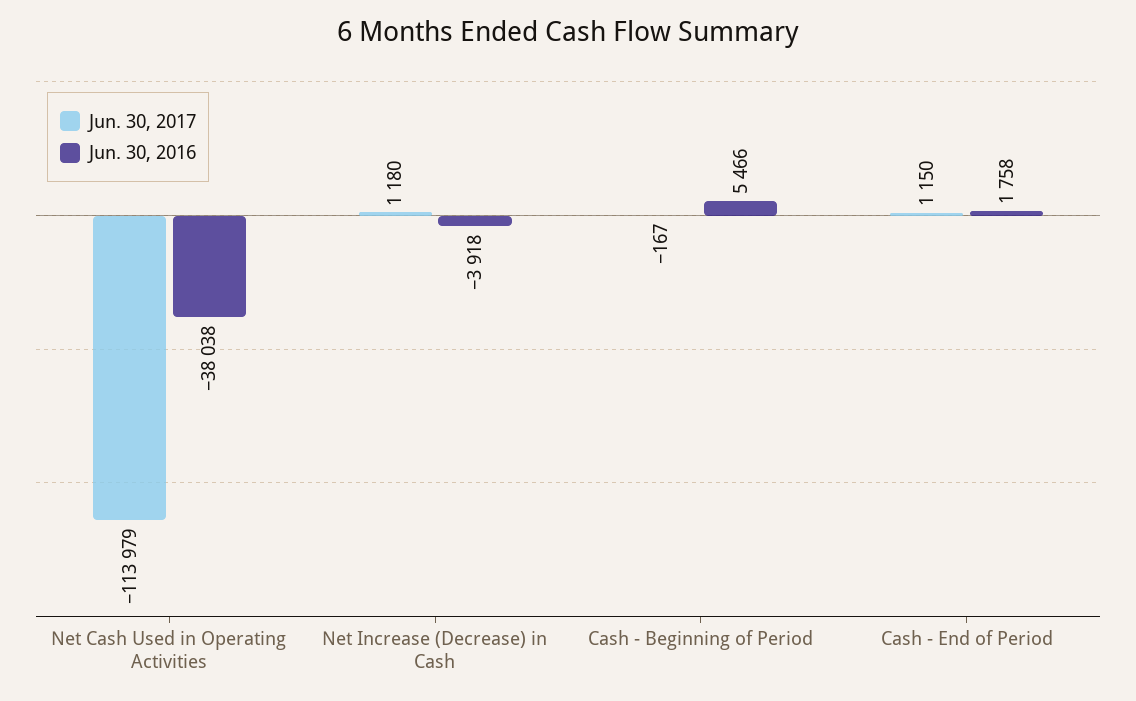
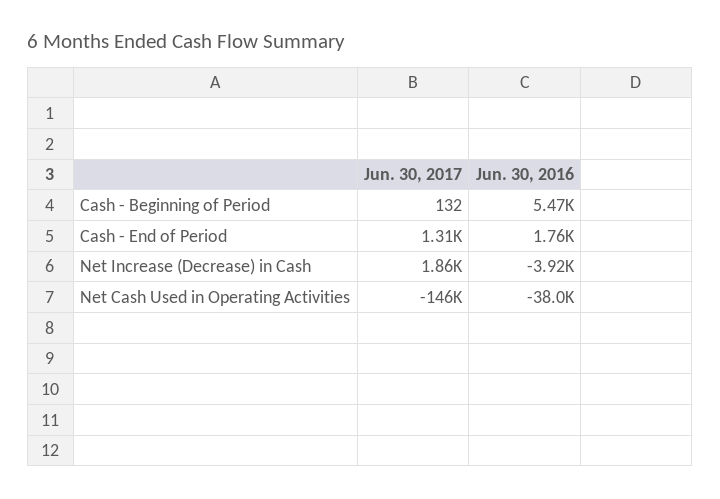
  {
    "Jun. 30, 2017": {
-     "Net Cash Used in Operating Activities": -113979,
+     "Net Cash Used in Operating Activities": -146000,
-     "Net Increase (Decrease) in Cash": 1180,
+     "Net Increase (Decrease) in Cash": 1860,
-     "Cash - Beginning of Period": -167,
+     "Cash - Beginning of Period": 132,
-     "Cash - End of Period": 1150
+     "Cash - End of Period": 1310
    },
    "Jun. 30, 2016": {
      "Net Cash Used in Operating Activities": -38038,
      "Net Increase (Decrease) in Cash": -3918,
      "Cash - Beginning of Period": 5466,
      "Cash - End of Period": 1758
    }
  }

